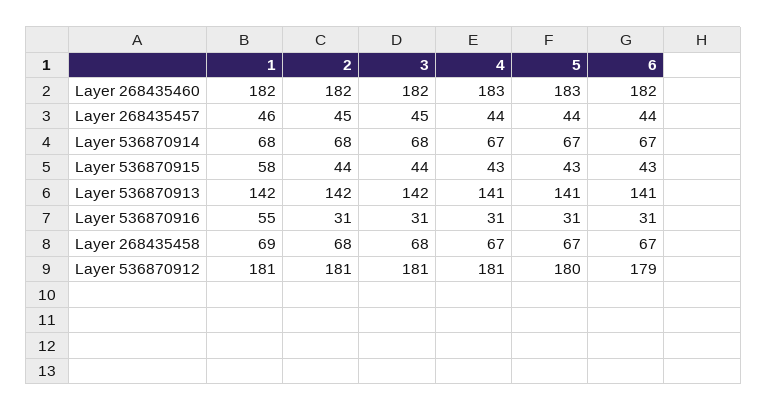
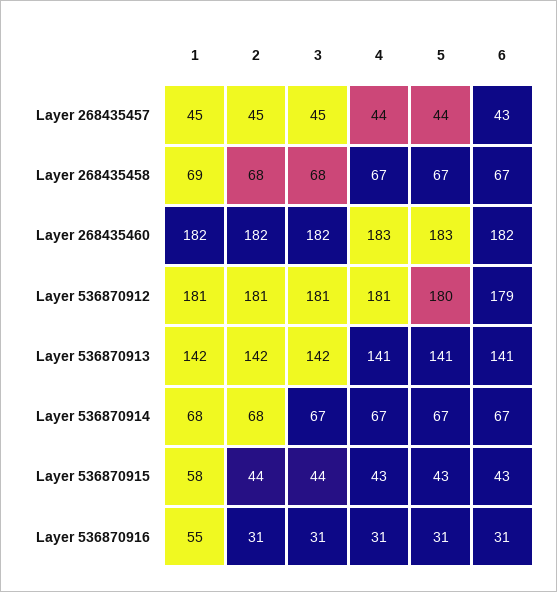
  {
    "1": {
      "Layer 268435460": 182,
-     "Layer 268435457": 46,
+     "Layer 268435457": 45,
      "Layer 536870914": 68,
      "Layer 536870915": 58,
      "Layer 536870913": 142,
      "Layer 536870916": 55,
      "Layer 268435458": 69,
      "Layer 536870912": 181
    },
    "2": {
      "Layer 268435460": 182,
      "Layer 268435457": 45,
      "Layer 536870914": 68,
      "Layer 536870915": 44,
      "Layer 536870913": 142,
      "Layer 536870916": 31,
      "Layer 268435458": 68,
      "Layer 536870912": 181
    },
    "3": {
      "Layer 268435460": 182,
      "Layer 268435457": 45,
-     "Layer 536870914": 68,
+     "Layer 536870914": 67,
      "Layer 536870915": 44,
      "Layer 536870913": 142,
      "Layer 536870916": 31,
      "Layer 268435458": 68,
      "Layer 536870912": 181
    },
    "4": {
      "Layer 268435460": 183,
      "Layer 268435457": 44,
      "Layer 536870914": 67,
      "Layer 536870915": 43,
      "Layer 536870913": 141,
      "Layer 536870916": 31,
      "Layer 268435458": 67,
      "Layer 536870912": 181
    },
    "5": {
      "Layer 268435460": 183,
      "Layer 268435457": 44,
      "Layer 536870914": 67,
      "Layer 536870915": 43,
      "Layer 536870913": 141,
      "Layer 536870916": 31,
      "Layer 268435458": 67,
      "Layer 536870912": 180
    },
    "6": {
      "Layer 268435460": 182,
-     "Layer 268435457": 44,
+     "Layer 268435457": 43,
      "Layer 536870914": 67,
      "Layer 536870915": 43,
      "Layer 536870913": 141,
      "Layer 536870916": 31,
      "Layer 268435458": 67,
      "Layer 536870912": 179
    }
  }

